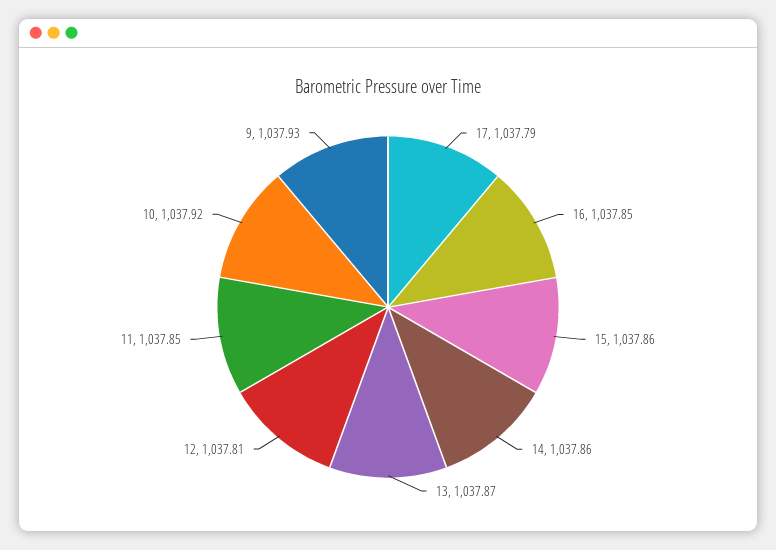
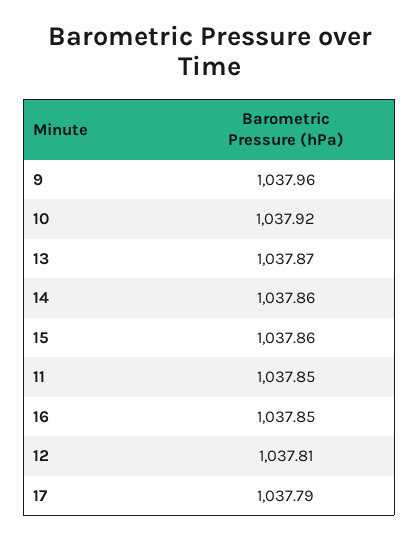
  {
    "17": 1037.79,
    "16": 1037.85,
    "15": 1037.86,
    "14": 1037.86,
    "13": 1037.87,
    "12": 1037.81,
    "11": 1037.85,
    "10": 1037.92,
-   "9": 1037.93
+   "9": 1037.96
  }

